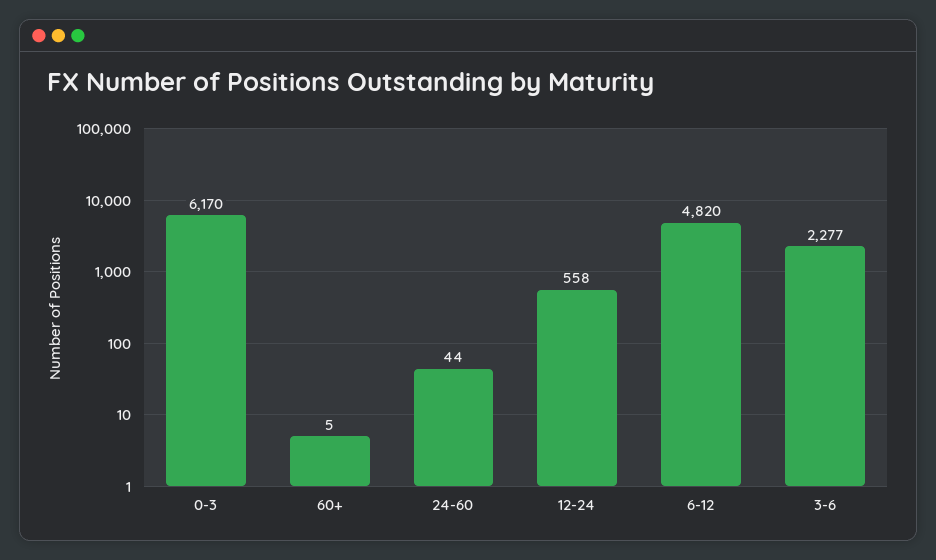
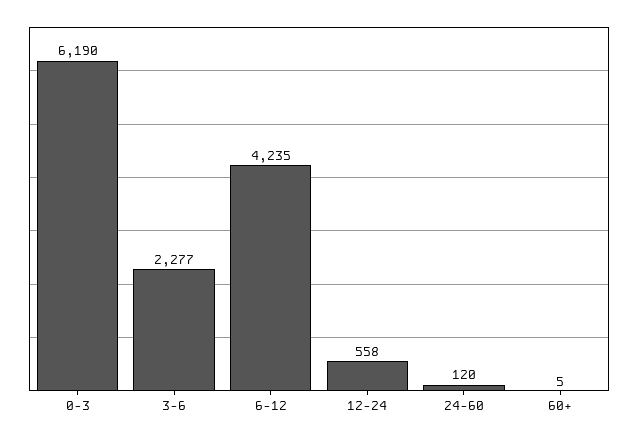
  {
-   "0-3": 6170,
+   "0-3": 6190,
    "60+": 5,
-   "24-60": 44,
+   "24-60": 120,
    "12-24": 558,
-   "6-12": 4820,
+   "6-12": 4235,
    "3-6": 2277
  }

